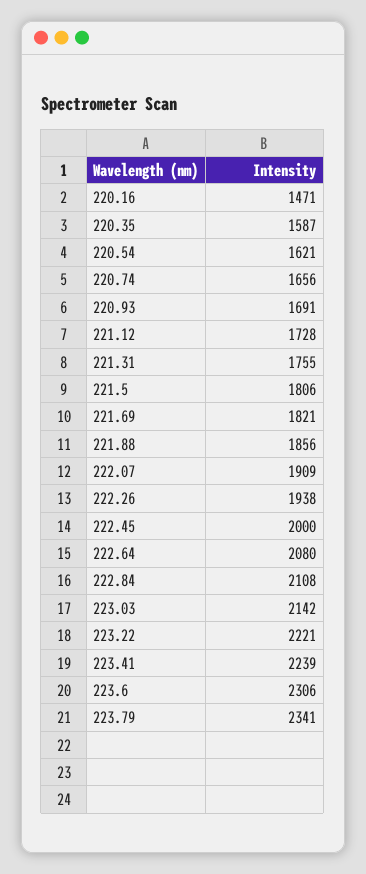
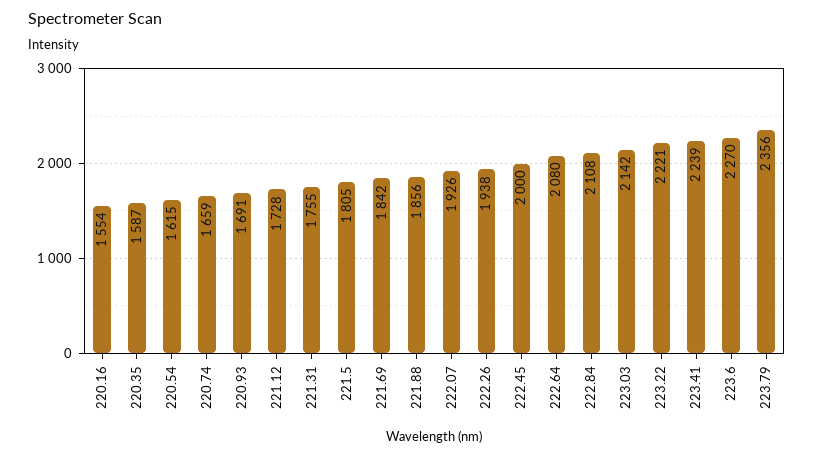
  {
-   "220.16": 1471,
+   "220.16": 1554,
    "220.35": 1587,
-   "220.54": 1621,
+   "220.54": 1615,
-   "220.74": 1656,
+   "220.74": 1659,
    "220.93": 1691,
    "221.12": 1728,
    "221.31": 1755,
-   "221.5": 1806,
+   "221.5": 1805,
-   "221.69": 1821,
+   "221.69": 1842,
    "221.88": 1856,
-   "222.07": 1909,
+   "222.07": 1926,
    "222.26": 1938,
    "222.45": 2000,
    "222.64": 2080,
    "222.84": 2108,
    "223.03": 2142,
    "223.22": 2221,
    "223.41": 2239,
-   "223.6": 2306,
+   "223.6": 2270,
-   "223.79": 2341
+   "223.79": 2356
  }

